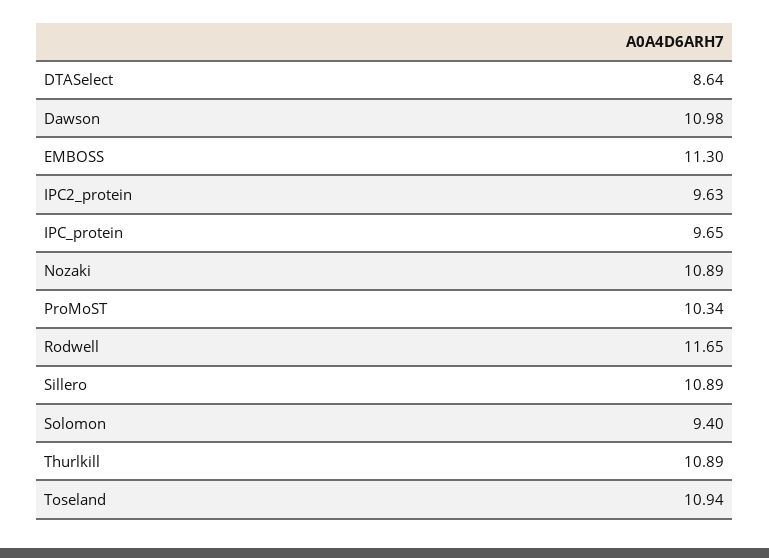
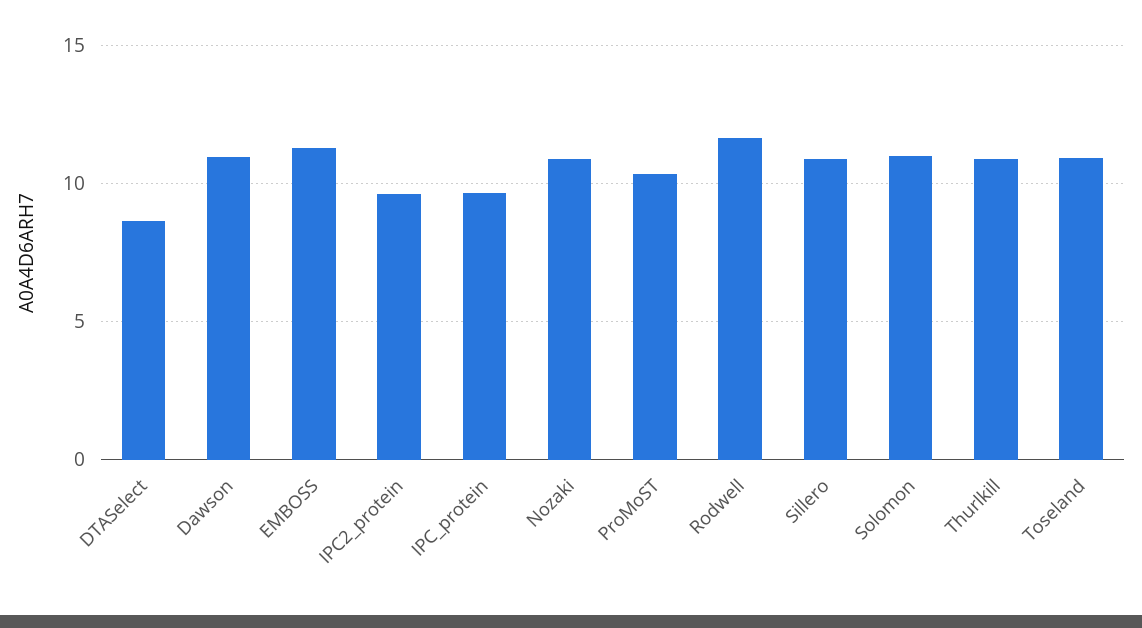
  {
    "DTASelect": 8.64,
    "Dawson": 10.98,
    "EMBOSS": 11.3,
    "IPC2_protein": 9.63,
    "IPC_protein": 9.65,
    "Nozaki": 10.89,
    "ProMoST": 10.34,
    "Rodwell": 11.65,
    "Sillero": 10.89,
-   "Solomon": 9.4,
+   "Solomon": 11,
    "Thurlkill": 10.89,
    "Toseland": 10.94
  }

